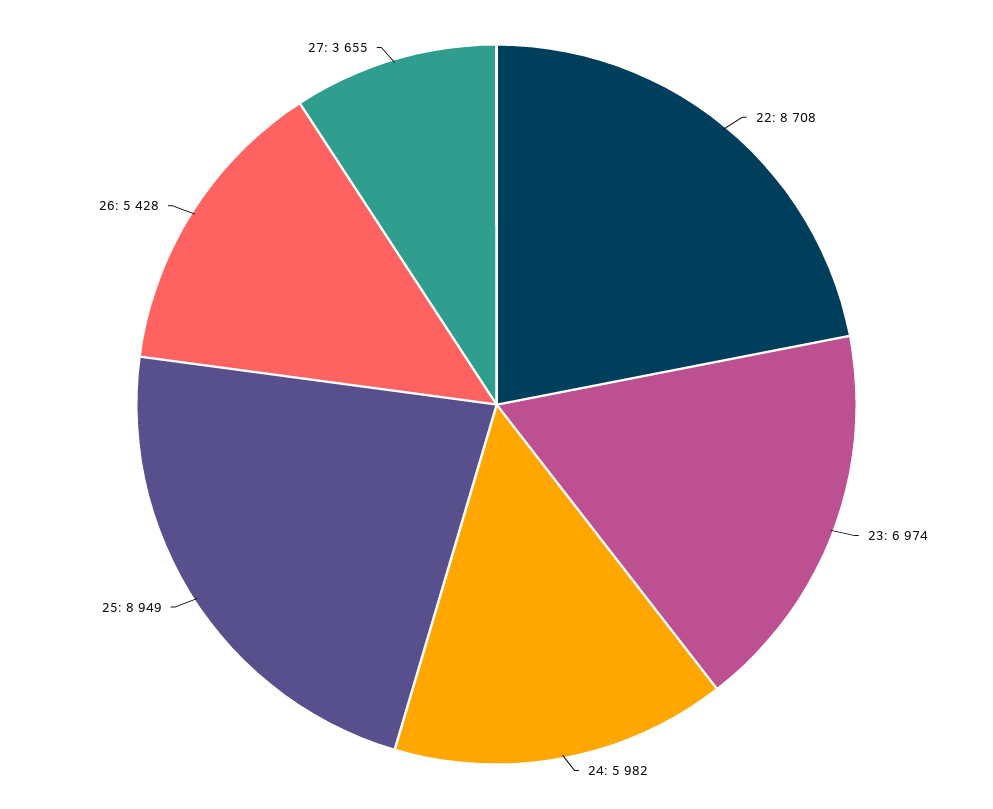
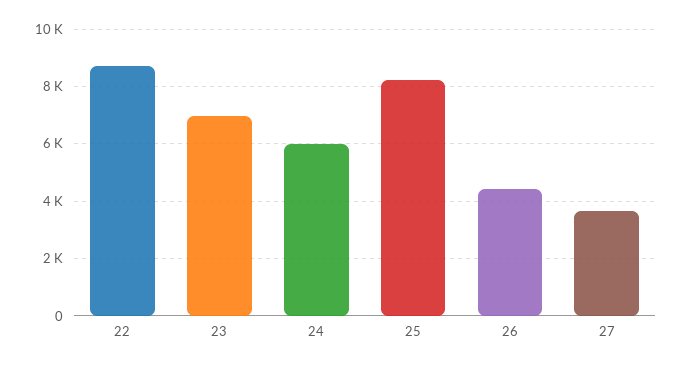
  {
    "22": 8708,
    "23": 6974,
    "24": 5982,
-   "25": 8949,
+   "25": 8250,
-   "26": 5428,
+   "26": 4500,
    "27": 3655
  }

